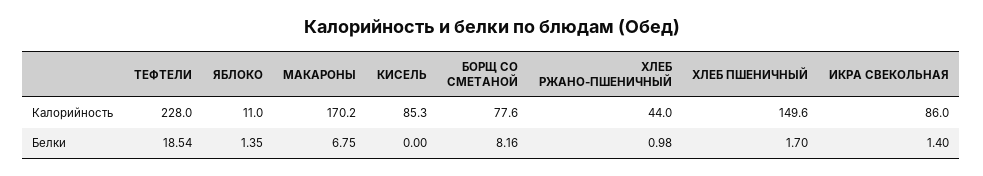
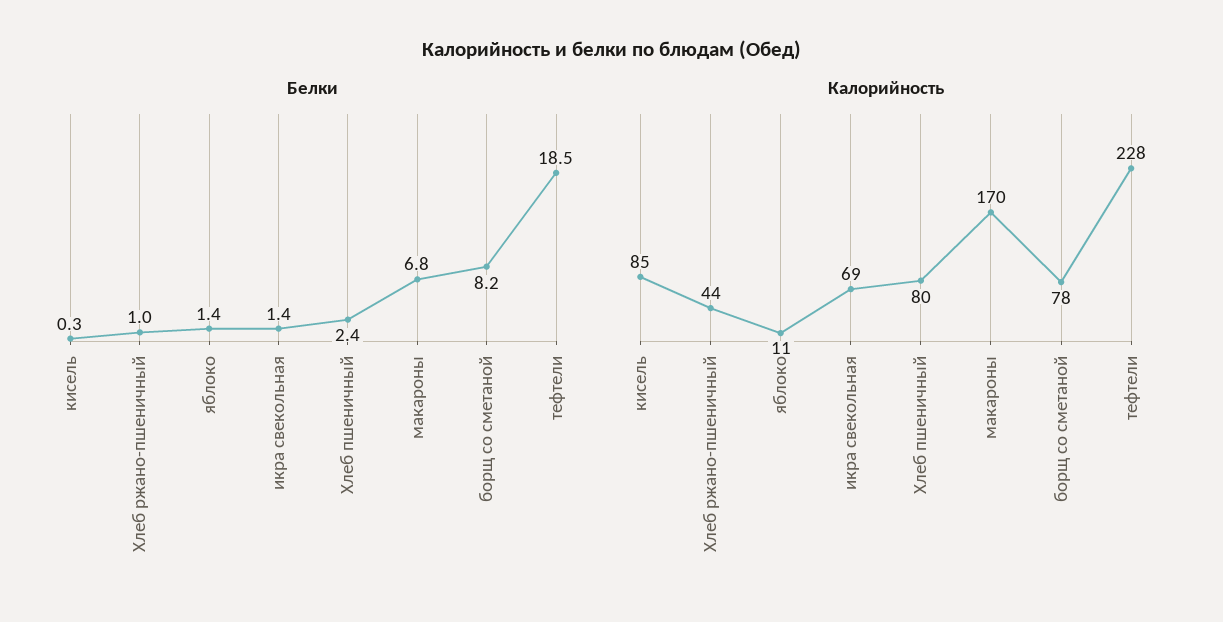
  {
    "Калорийность": {
      "ТЕФТЕЛИ": 228,
      "ЯБЛОКО": 11,
      "МАКАРОНЫ": 170.2,
      "КИСЕЛЬ": 85.3,
      "БОРЩ СО СМЕТАНОЙ": 77.6,
      "ХЛЕБ РЖАНО-ПШЕНИЧНЫЙ": 44,
-     "ХЛЕБ ПШЕНИЧНЫЙ": 149.6,
+     "ХЛЕБ ПШЕНИЧНЫЙ": 80,
-     "ИКРА СВЕКОЛЬНАЯ": 86
+     "ИКРА СВЕКОЛЬНАЯ": 69
    },
    "Белки": {
      "ТЕФТЕЛИ": 18.54,
      "ЯБЛОКО": 1.35,
      "МАКАРОНЫ": 6.75,
-     "КИСЕЛЬ": 0,
+     "КИСЕЛЬ": 0.3,
      "БОРЩ СО СМЕТАНОЙ": 8.16,
      "ХЛЕБ РЖАНО-ПШЕНИЧНЫЙ": 0.98,
-     "ХЛЕБ ПШЕНИЧНЫЙ": 1.7,
+     "ХЛЕБ ПШЕНИЧНЫЙ": 2.4,
      "ИКРА СВЕКОЛЬНАЯ": 1.4
    }
  }

